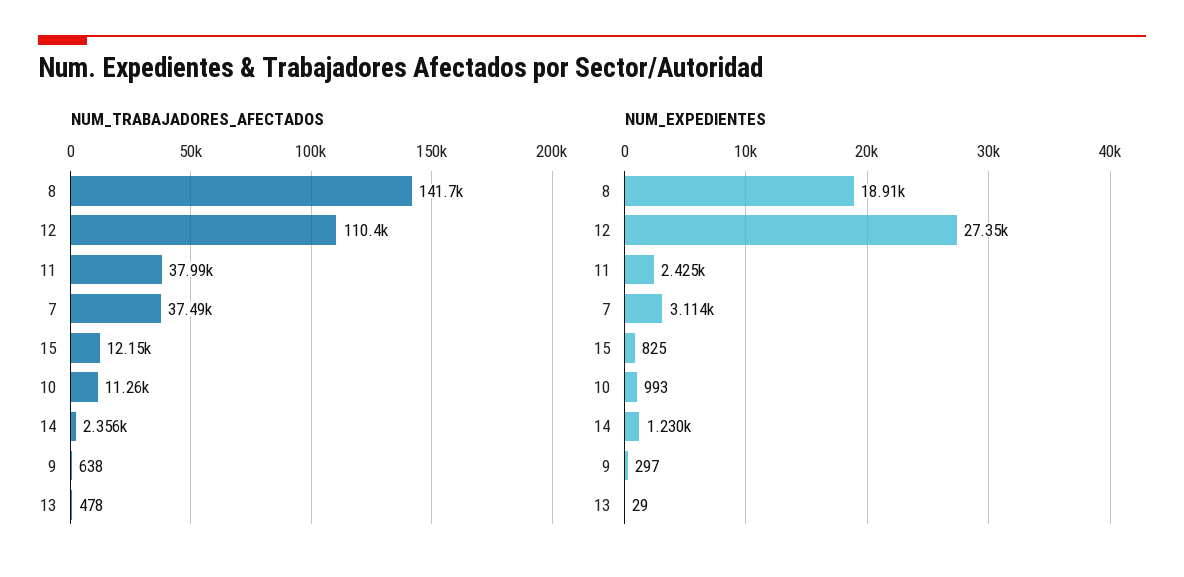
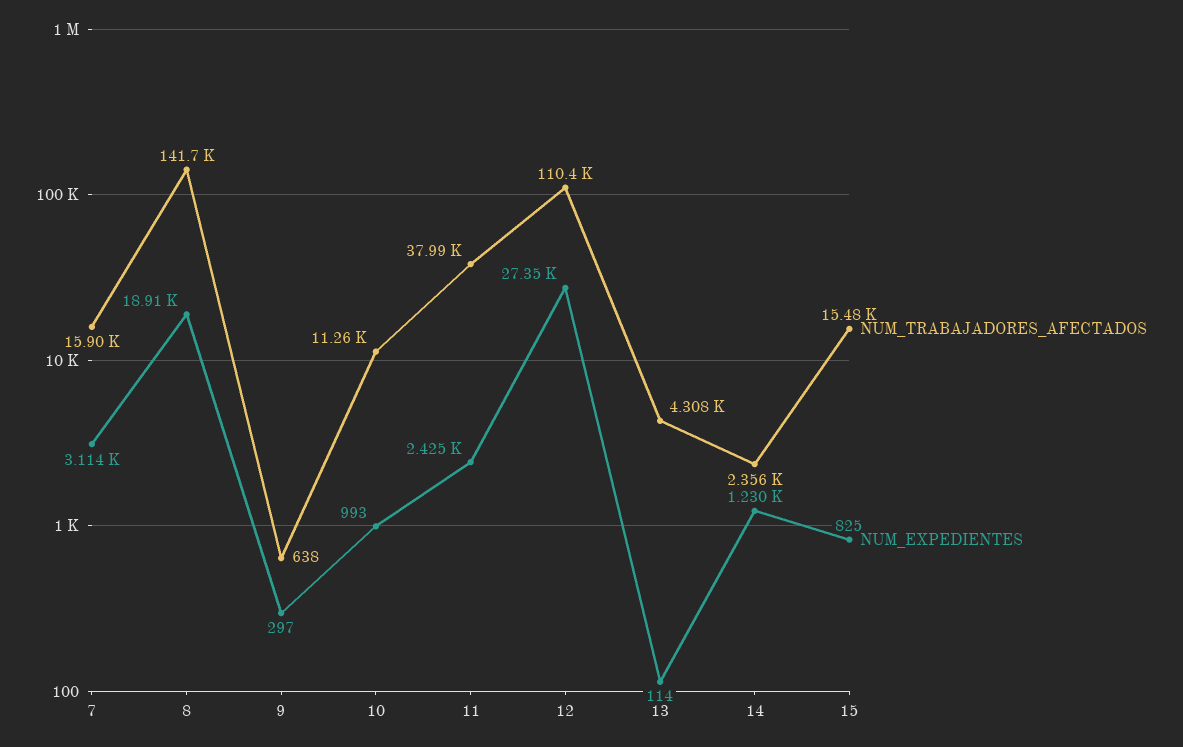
  {
    "NUM_TRABAJADORES_AFECTADOS": {
      "8": 141700,
      "12": 110400,
      "11": 37990,
-     "7": 37490,
+     "7": 15900,
-     "15": 12150,
+     "15": 15480,
      "10": 11260,
      "14": 2356,
      "9": 638,
-     "13": 478
+     "13": 4308
    },
    "NUM_EXPEDIENTES": {
      "8": 18910,
      "12": 27350,
      "11": 2425,
      "7": 3114,
      "15": 825,
      "10": 993,
      "14": 1230,
      "9": 297,
-     "13": 29
+     "13": 114
    }
  }

